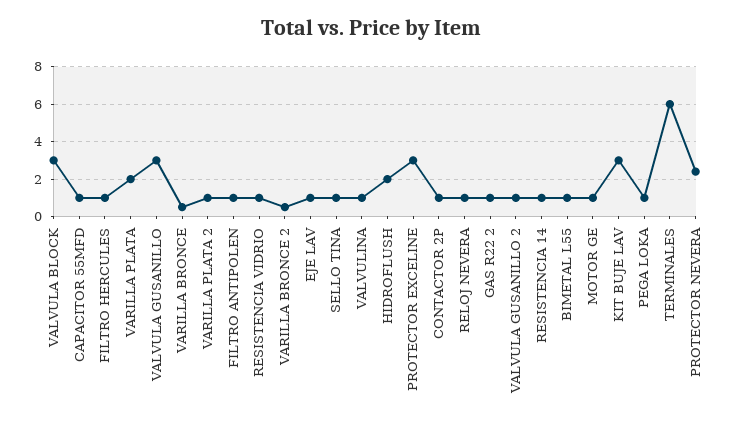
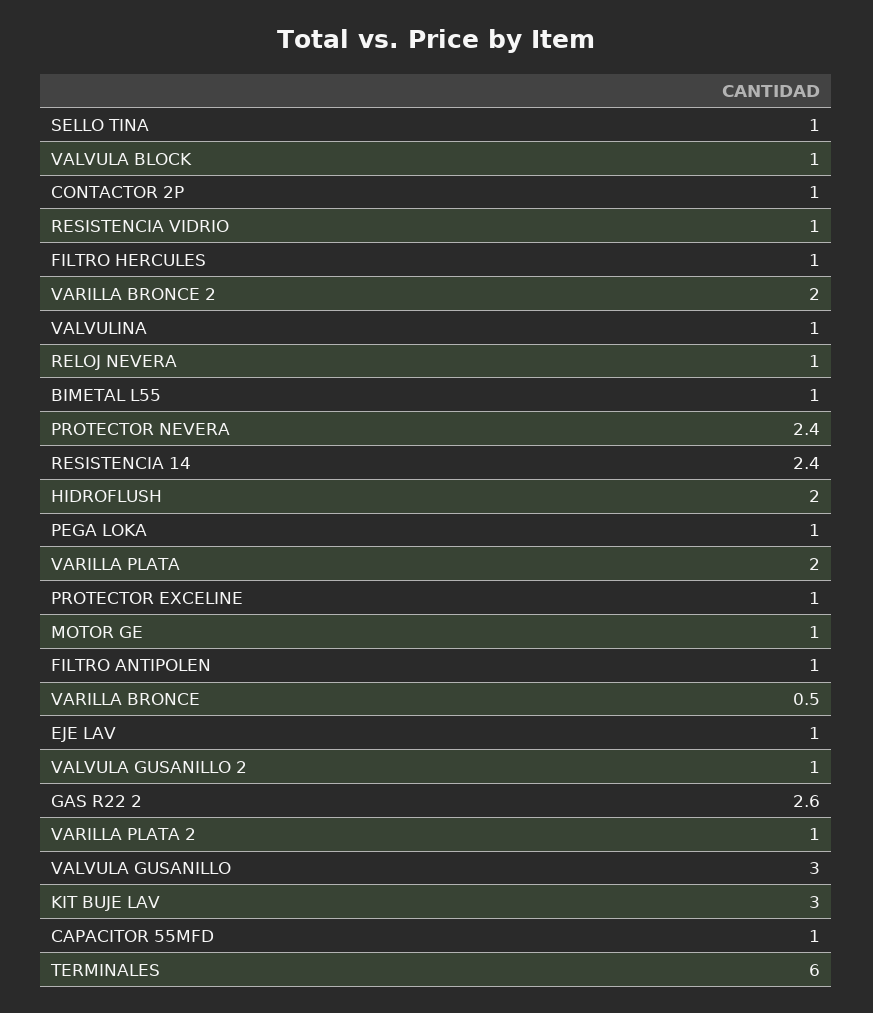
  {
-   "VALVULA BLOCK": 3,
+   "VALVULA BLOCK": 1,
    "CAPACITOR 55MFD": 1,
    "FILTRO HERCULES": 1,
    "VARILLA PLATA": 2,
    "VALVULA GUSANILLO": 3,
    "VARILLA BRONCE": 0.5,
    "VARILLA PLATA 2": 1,
    "FILTRO ANTIPOLEN": 1,
    "RESISTENCIA VIDRIO": 1,
-   "VARILLA BRONCE 2": 0.5,
+   "VARILLA BRONCE 2": 2,
    "EJE LAV": 1,
    "SELLO TINA": 1,
    "VALVULINA": 1,
    "HIDROFLUSH": 2,
-   "PROTECTOR EXCELINE": 3,
+   "PROTECTOR EXCELINE": 1,
    "CONTACTOR 2P": 1,
    "RELOJ NEVERA": 1,
-   "GAS R22 2": 1,
+   "GAS R22 2": 2.6,
    "VALVULA GUSANILLO 2": 1,
-   "RESISTENCIA 14": 1,
+   "RESISTENCIA 14": 2.4,
    "BIMETAL L55": 1,
    "MOTOR GE": 1,
    "KIT BUJE LAV": 3,
    "PEGA LOKA": 1,
    "TERMINALES": 6,
    "PROTECTOR NEVERA": 2.4
  }

